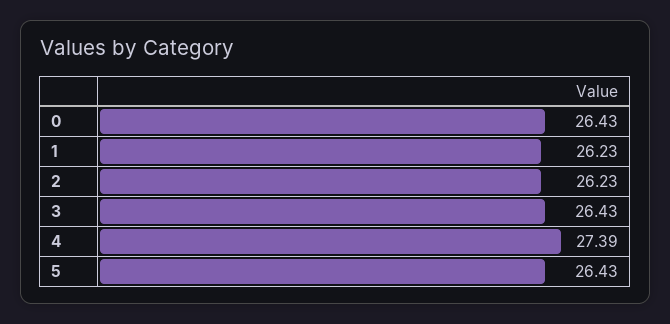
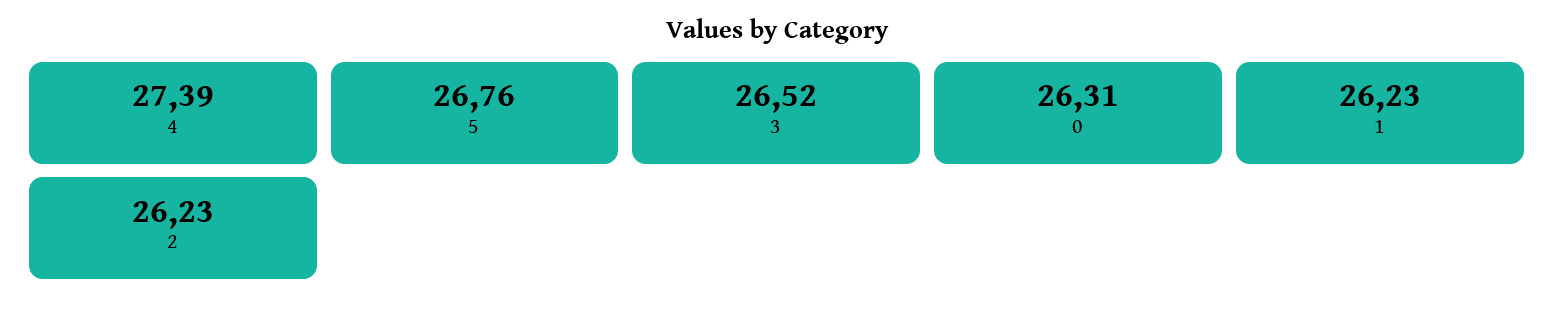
  {
-   "0": 26.43,
+   "0": 26.31,
    "1": 26.23,
    "2": 26.23,
-   "3": 26.43,
+   "3": 26.52,
    "4": 27.39,
-   "5": 26.43
+   "5": 26.76
  }

